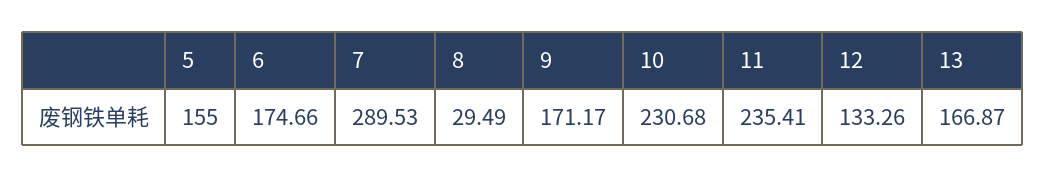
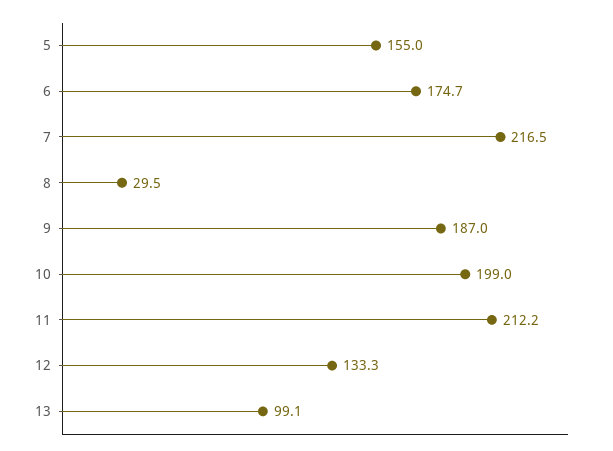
  {
    "5": 155,
    "6": 174.66,
-   "7": 289.53,
+   "7": 216.5,
    "8": 29.49,
-   "9": 171.17,
+   "9": 187,
-   "10": 230.68,
+   "10": 199,
-   "11": 235.41,
+   "11": 212.2,
    "12": 133.26,
-   "13": 166.87
+   "13": 99.1
  }

